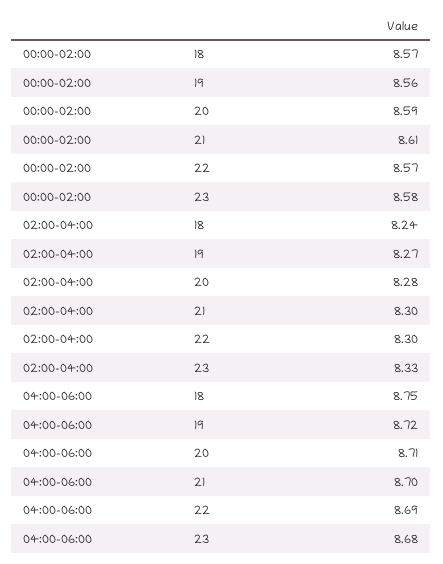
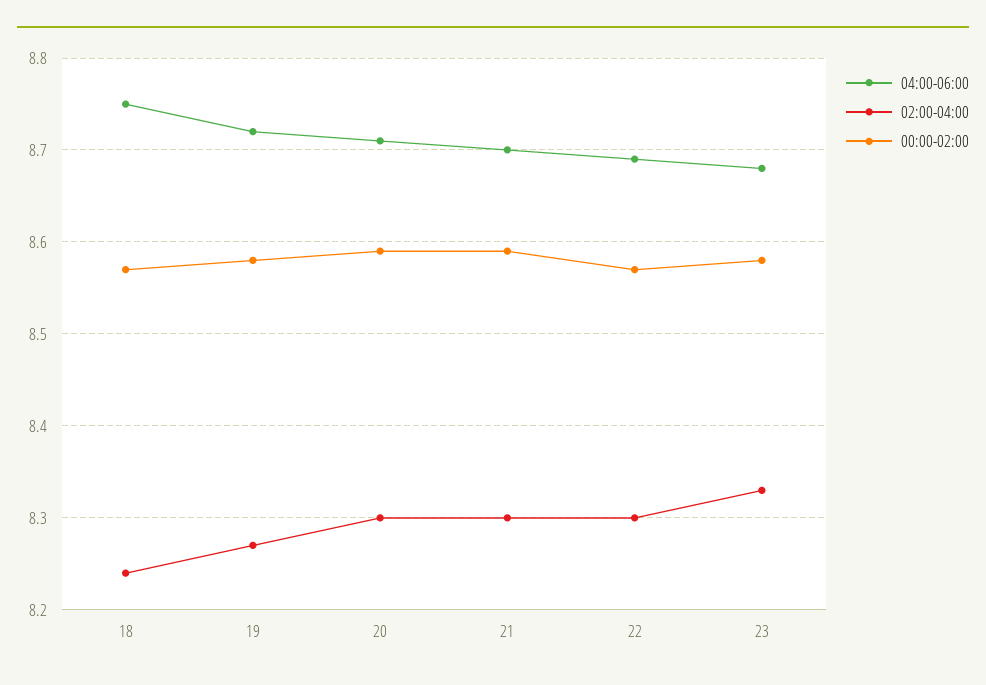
  {
    "00:00-02:00": {
      "18": 8.57,
-     "19": 8.56,
+     "19": 8.58,
      "20": 8.59,
-     "21": 8.61,
+     "21": 8.59,
      "22": 8.57,
      "23": 8.58
    },
    "02:00-04:00": {
      "18": 8.24,
      "19": 8.27,
-     "20": 8.28,
+     "20": 8.3,
      "21": 8.3,
      "22": 8.3,
      "23": 8.33
    },
    "04:00-06:00": {
      "18": 8.75,
      "19": 8.72,
      "20": 8.71,
      "21": 8.7,
      "22": 8.69,
      "23": 8.68
    }
  }

